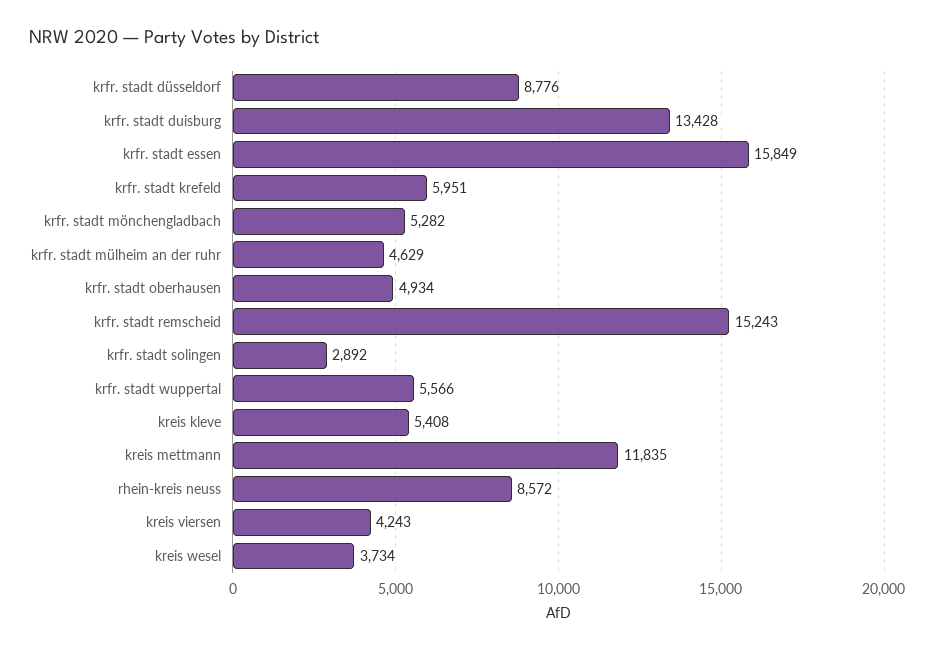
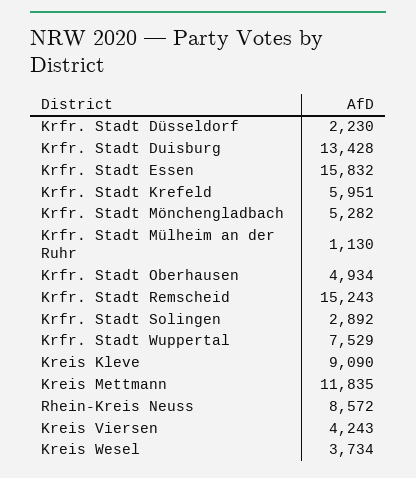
  {
-   "krfr. stadt düsseldorf": 8776,
+   "krfr. stadt düsseldorf": 2230,
    "krfr. stadt duisburg": 13428,
-   "krfr. stadt essen": 15849,
+   "krfr. stadt essen": 15832,
    "krfr. stadt krefeld": 5951,
    "krfr. stadt mönchengladbach": 5282,
-   "krfr. stadt mülheim an der ruhr": 4629,
+   "krfr. stadt mülheim an der ruhr": 1130,
    "krfr. stadt oberhausen": 4934,
    "krfr. stadt remscheid": 15243,
    "krfr. stadt solingen": 2892,
-   "krfr. stadt wuppertal": 5566,
+   "krfr. stadt wuppertal": 7529,
-   "kreis kleve": 5408,
+   "kreis kleve": 9090,
    "kreis mettmann": 11835,
    "rhein-kreis neuss": 8572,
    "kreis viersen": 4243,
    "kreis wesel": 3734
  }

